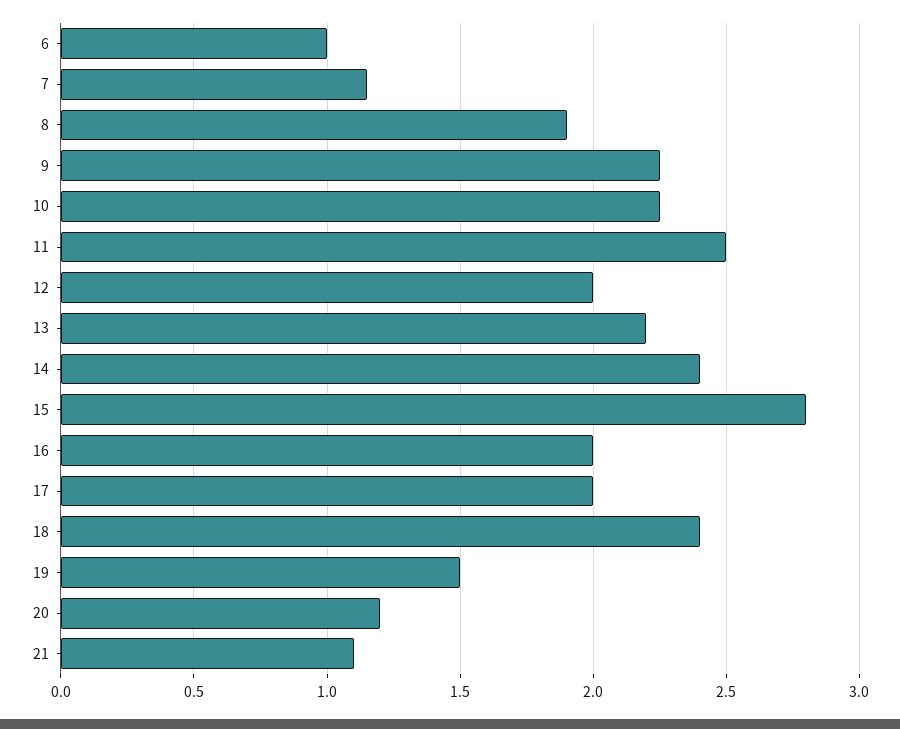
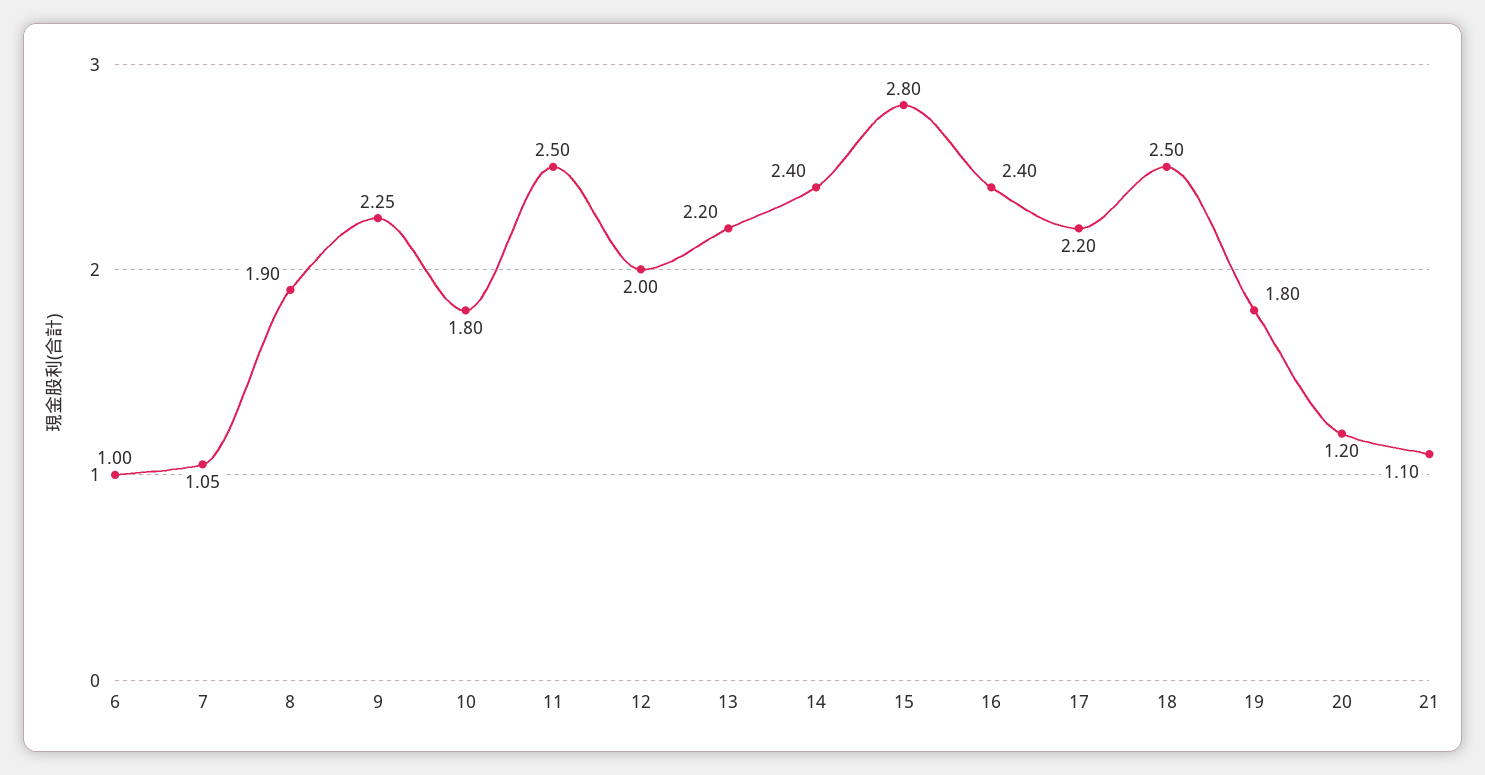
  {
    "6": 1,
-   "7": 1.15,
+   "7": 1.05,
    "8": 1.9,
    "9": 2.25,
-   "10": 2.25,
+   "10": 1.8,
    "11": 2.5,
    "12": 2,
    "13": 2.2,
    "14": 2.4,
    "15": 2.8,
-   "16": 2,
+   "16": 2.4,
-   "17": 2,
+   "17": 2.2,
-   "18": 2.4,
+   "18": 2.5,
-   "19": 1.5,
+   "19": 1.8,
    "20": 1.2,
    "21": 1.1
  }

